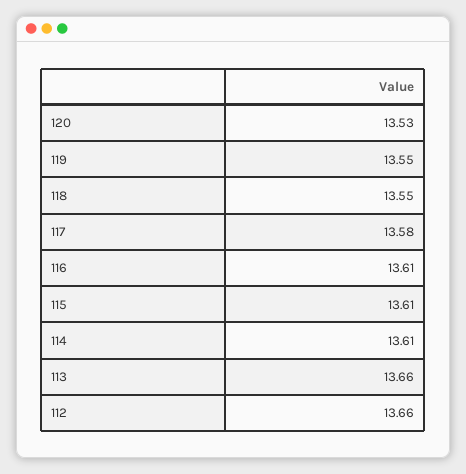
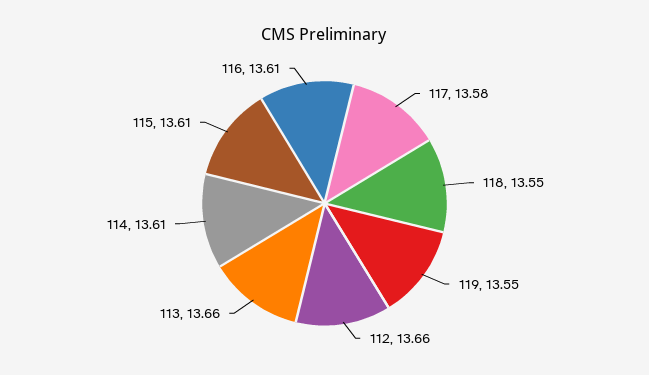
  {
-   "120": 13.53,
    "119": 13.55,
    "118": 13.55,
    "117": 13.58,
    "116": 13.61,
    "115": 13.61,
    "114": 13.61,
    "113": 13.66,
    "112": 13.66
  }

